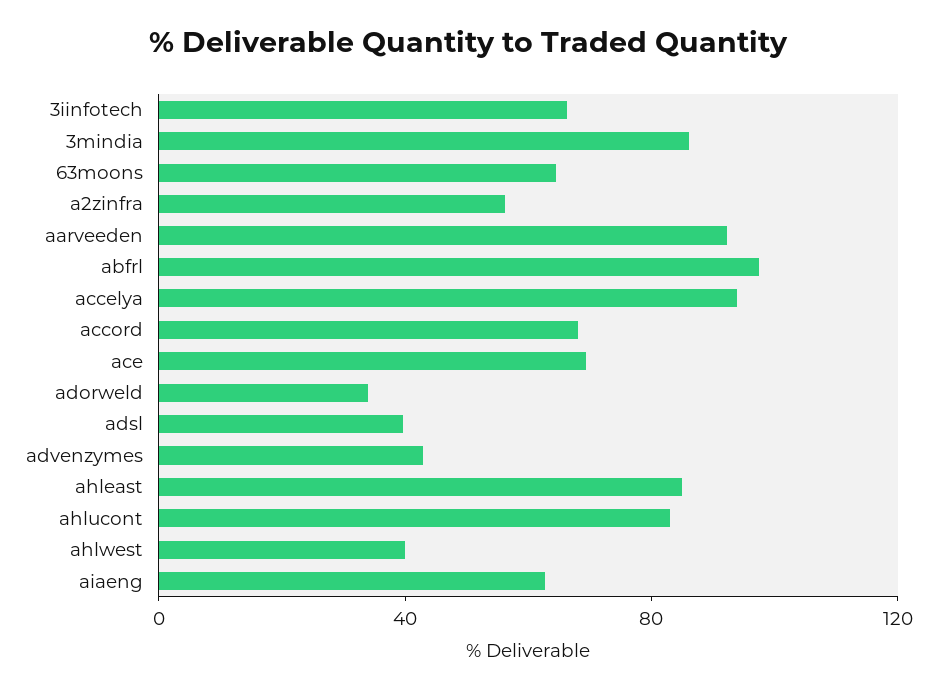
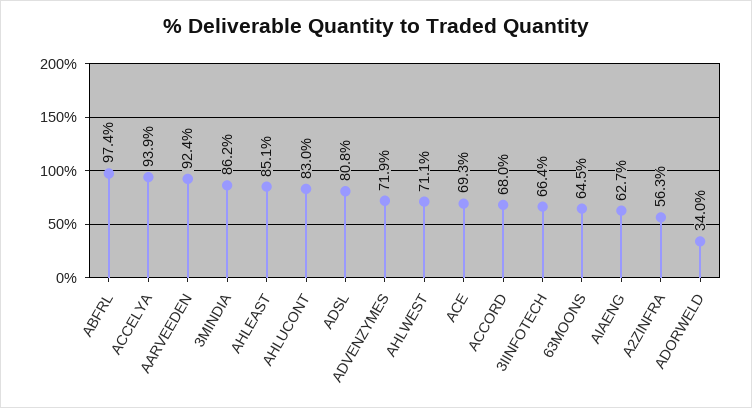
  {
    "3iinfotech": 66.4,
    "3mindia": 86.2,
    "63moons": 64.5,
    "a2zinfra": 56.3,
    "aarveeden": 92.4,
    "abfrl": 97.4,
    "accelya": 93.9,
    "accord": 68,
    "ace": 69.3,
    "adorweld": 34,
-   "adsl": 40,
+   "adsl": 80.8,
-   "advenzymes": 40,
+   "advenzymes": 71.9,
    "ahleast": 85.1,
    "ahlucont": 83,
-   "ahlwest": 40,
+   "ahlwest": 71.1,
    "aiaeng": 62.7
  }

